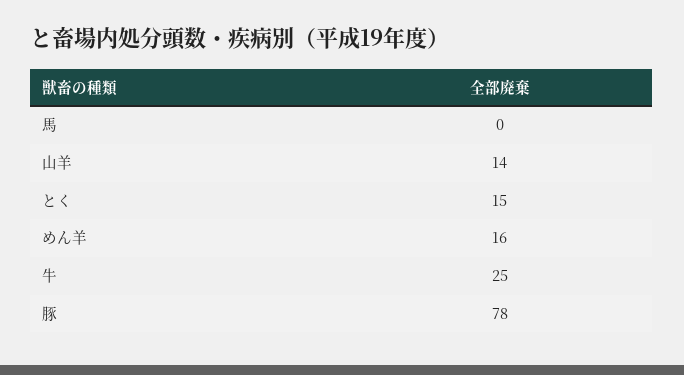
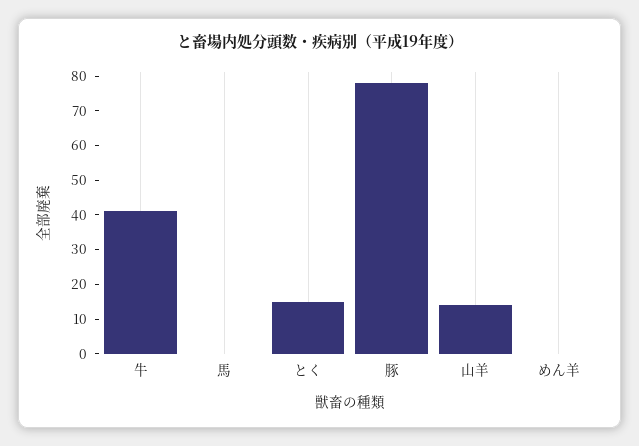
  {
    "馬": 0,
    "山羊": 14,
    "とく": 15,
-   "めん羊": 16,
+   "めん羊": 0,
-   "牛": 25,
+   "牛": 40,
    "豚": 78
  }

